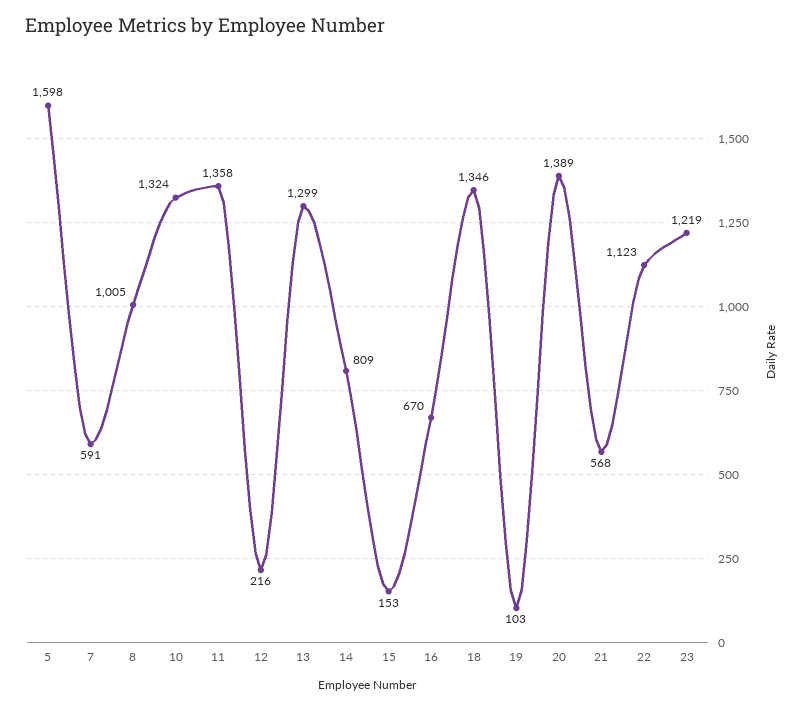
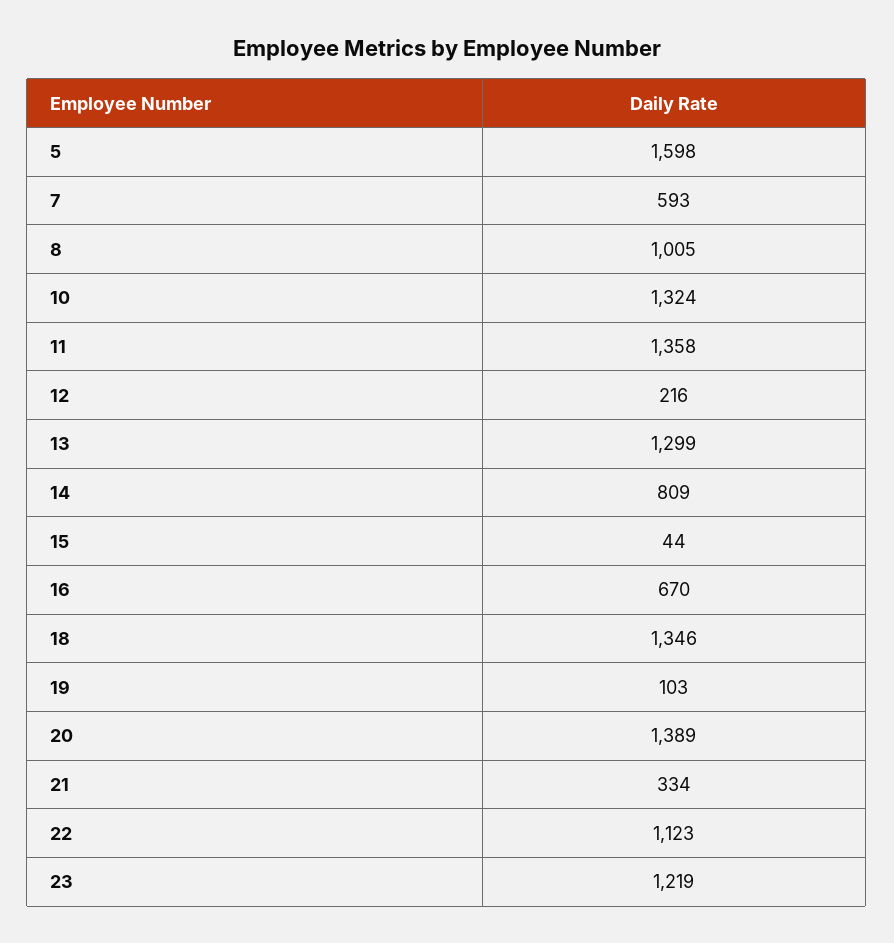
  {
    "5": 1598,
-   "7": 591,
+   "7": 593,
    "8": 1005,
    "10": 1324,
    "11": 1358,
    "12": 216,
    "13": 1299,
    "14": 809,
-   "15": 153,
+   "15": 44,
    "16": 670,
    "18": 1346,
    "19": 103,
    "20": 1389,
-   "21": 568,
+   "21": 334,
    "22": 1123,
    "23": 1219
  }

